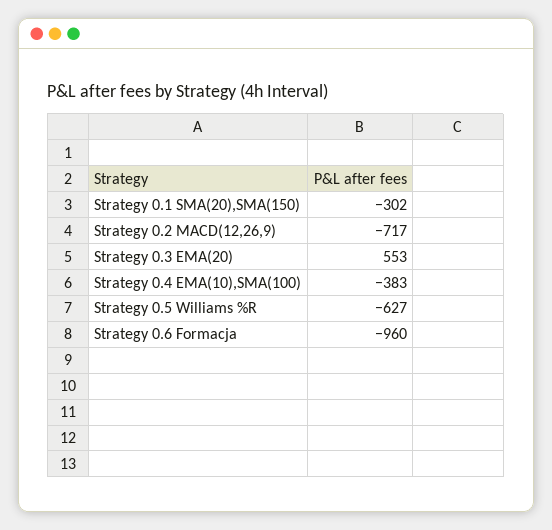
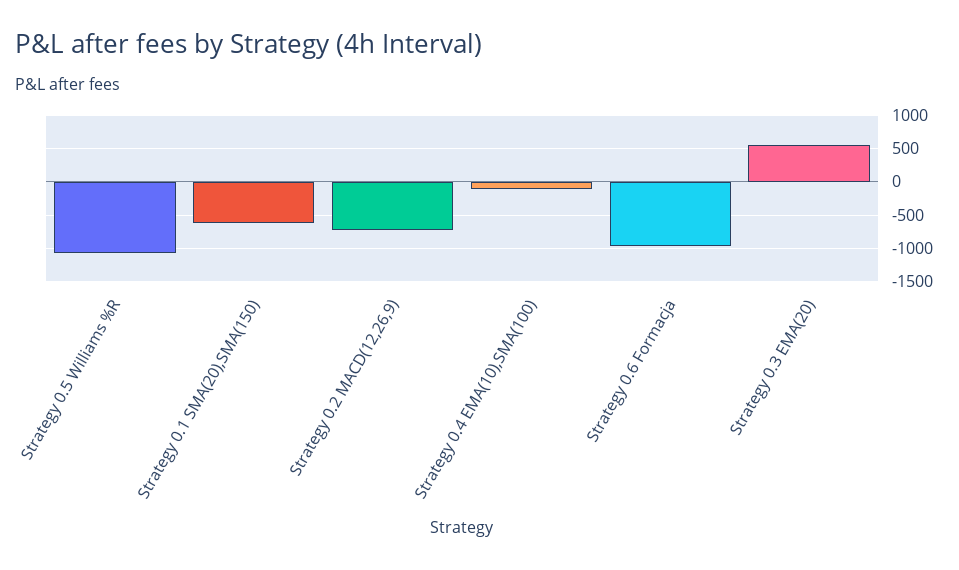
  {
-   "Strategy 0.1 SMA(20),SMA(150)": -302,
+   "Strategy 0.1 SMA(20),SMA(150)": -600,
    "Strategy 0.2 MACD(12,26,9)": -717,
    "Strategy 0.3 EMA(20)": 553,
-   "Strategy 0.4 EMA(10),SMA(100)": -383,
+   "Strategy 0.4 EMA(10),SMA(100)": -100,
-   "Strategy 0.5 Williams %R": -627,
+   "Strategy 0.5 Williams %R": -1100,
    "Strategy 0.6 Formacja": -960
  }

